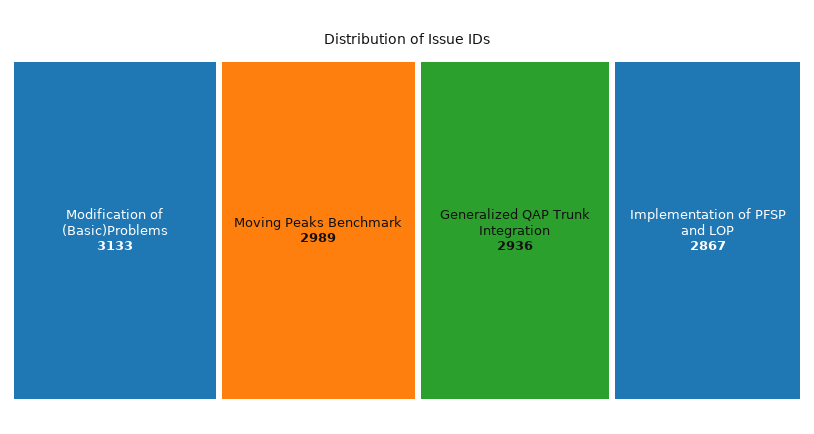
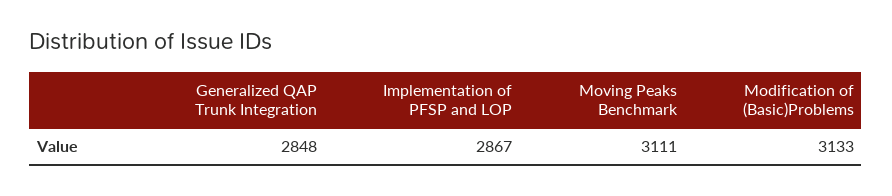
  {
    "Modification of (Basic)Problems": 3133,
-   "Moving Peaks Benchmark": 2989,
+   "Moving Peaks Benchmark": 3111,
-   "Generalized QAP Trunk Integration": 2936,
+   "Generalized QAP Trunk Integration": 2848,
    "Implementation of PFSP and LOP": 2867
  }

